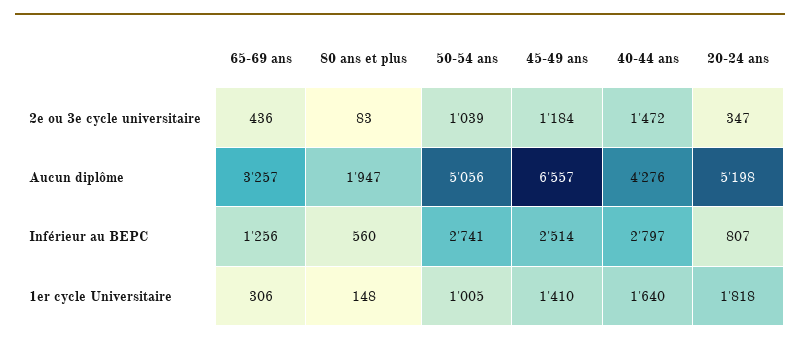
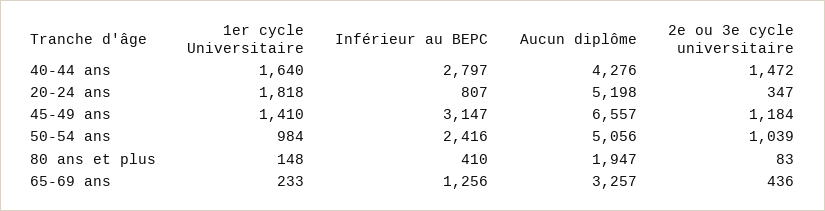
  {
    "65-69 ans": {
      "2e ou 3e cycle universitaire": 436,
      "Aucun diplôme": 3257,
      "Inférieur au BEPC": 1256,
-     "1er cycle Universitaire": 306
+     "1er cycle Universitaire": 233
    },
    "80 ans et plus": {
      "2e ou 3e cycle universitaire": 83,
      "Aucun diplôme": 1947,
-     "Inférieur au BEPC": 560,
+     "Inférieur au BEPC": 410,
      "1er cycle Universitaire": 148
    },
    "50-54 ans": {
      "2e ou 3e cycle universitaire": 1039,
      "Aucun diplôme": 5056,
-     "Inférieur au BEPC": 2741,
+     "Inférieur au BEPC": 2416,
-     "1er cycle Universitaire": 1005
+     "1er cycle Universitaire": 984
    },
    "45-49 ans": {
      "2e ou 3e cycle universitaire": 1184,
      "Aucun diplôme": 6557,
-     "Inférieur au BEPC": 2514,
+     "Inférieur au BEPC": 3147,
      "1er cycle Universitaire": 1410
    },
    "40-44 ans": {
      "2e ou 3e cycle universitaire": 1472,
      "Aucun diplôme": 4276,
      "Inférieur au BEPC": 2797,
      "1er cycle Universitaire": 1640
    },
    "20-24 ans": {
      "2e ou 3e cycle universitaire": 347,
      "Aucun diplôme": 5198,
      "Inférieur au BEPC": 807,
      "1er cycle Universitaire": 1818
    }
  }

